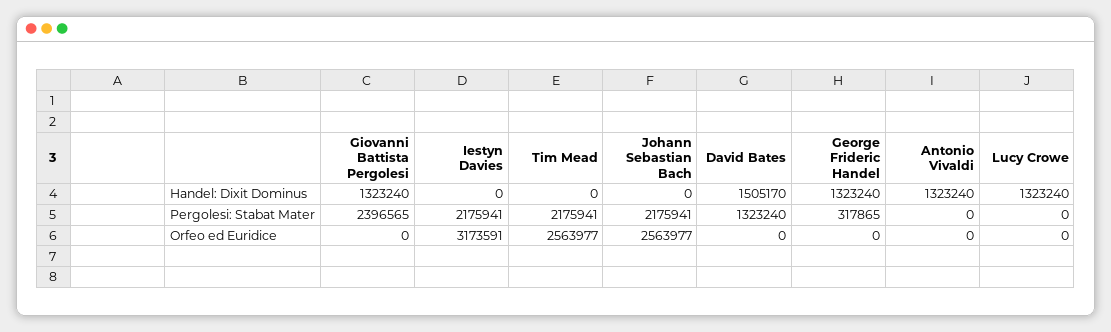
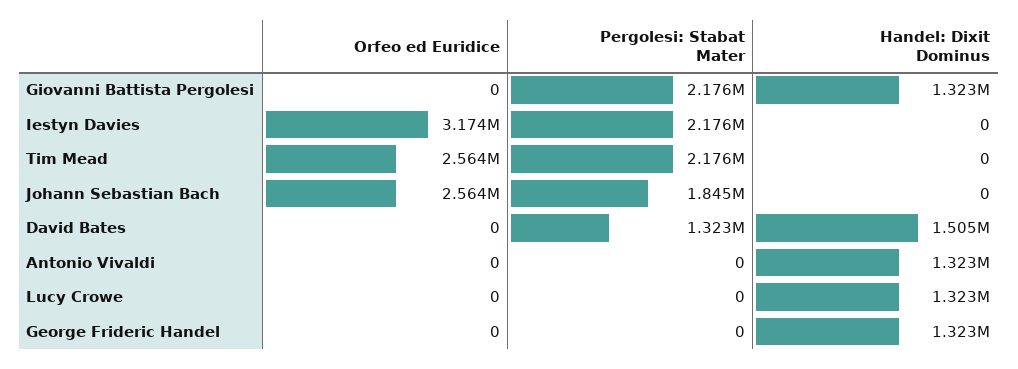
  {
    "Giovanni Battista Pergolesi": {
      "Handel: Dixit Dominus": 1323240,
-     "Pergolesi: Stabat Mater": 2396565,
+     "Pergolesi: Stabat Mater": 2176000,
      "Orfeo ed Euridice": 0
    },
    "Iestyn Davies": {
      "Handel: Dixit Dominus": 0,
      "Pergolesi: Stabat Mater": 2175941,
      "Orfeo ed Euridice": 3173591
    },
    "Tim Mead": {
      "Handel: Dixit Dominus": 0,
      "Pergolesi: Stabat Mater": 2175941,
      "Orfeo ed Euridice": 2563977
    },
    "Johann Sebastian Bach": {
      "Handel: Dixit Dominus": 0,
-     "Pergolesi: Stabat Mater": 2175941,
+     "Pergolesi: Stabat Mater": 1845000,
      "Orfeo ed Euridice": 2563977
    },
    "David Bates": {
      "Handel: Dixit Dominus": 1505170,
      "Pergolesi: Stabat Mater": 1323240,
      "Orfeo ed Euridice": 0
    },
    "George Frideric Handel": {
      "Handel: Dixit Dominus": 1323240,
-     "Pergolesi: Stabat Mater": 317865,
+     "Pergolesi: Stabat Mater": 0,
      "Orfeo ed Euridice": 0
    },
    "Antonio Vivaldi": {
      "Handel: Dixit Dominus": 1323240,
      "Pergolesi: Stabat Mater": 0,
      "Orfeo ed Euridice": 0
    },
    "Lucy Crowe": {
      "Handel: Dixit Dominus": 1323240,
      "Pergolesi: Stabat Mater": 0,
      "Orfeo ed Euridice": 0
    }
  }

